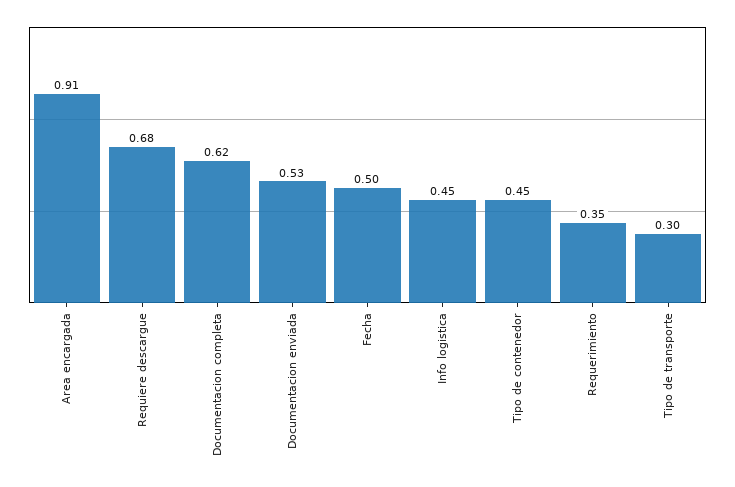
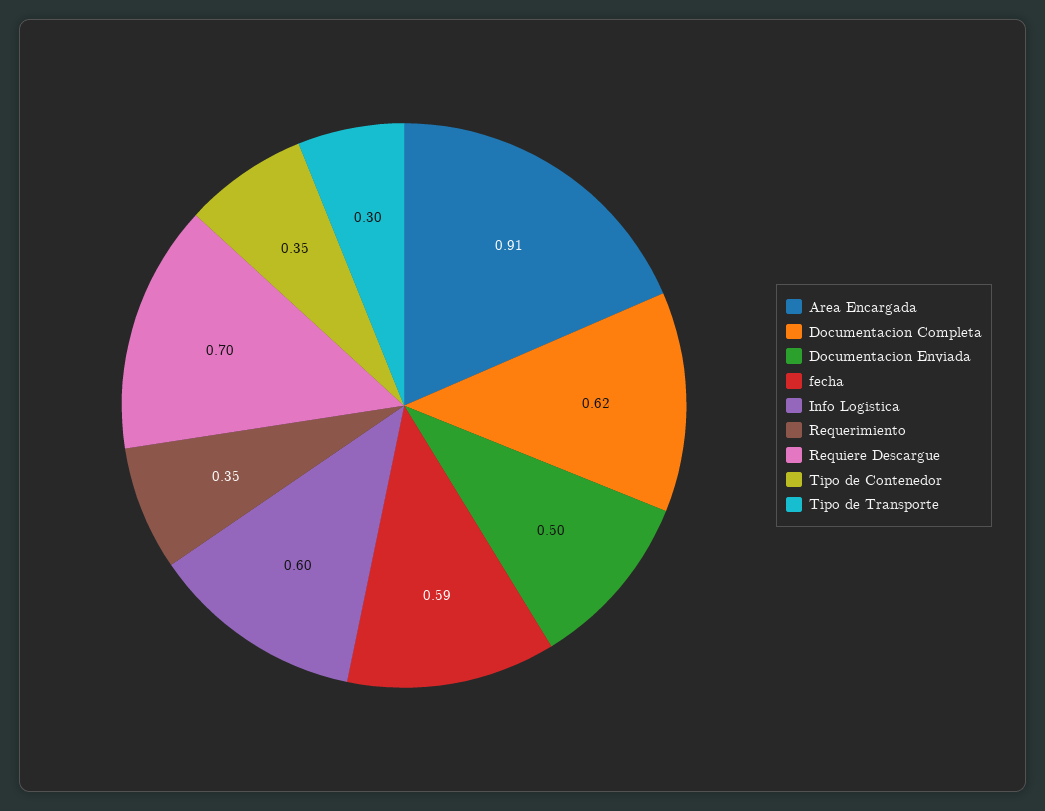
  {
    "Area encargada": 0.91,
-   "Requiere descargue": 0.68,
+   "Requiere descargue": 0.7,
    "Documentacion completa": 0.62,
-   "Documentacion enviada": 0.53,
+   "Documentacion enviada": 0.5,
-   "Fecha": 0.5,
+   "Fecha": 0.59,
-   "Info logistica": 0.45,
+   "Info logistica": 0.6,
-   "Tipo de contenedor": 0.45,
+   "Tipo de contenedor": 0.35,
    "Requerimiento": 0.35,
    "Tipo de transporte": 0.3
  }

